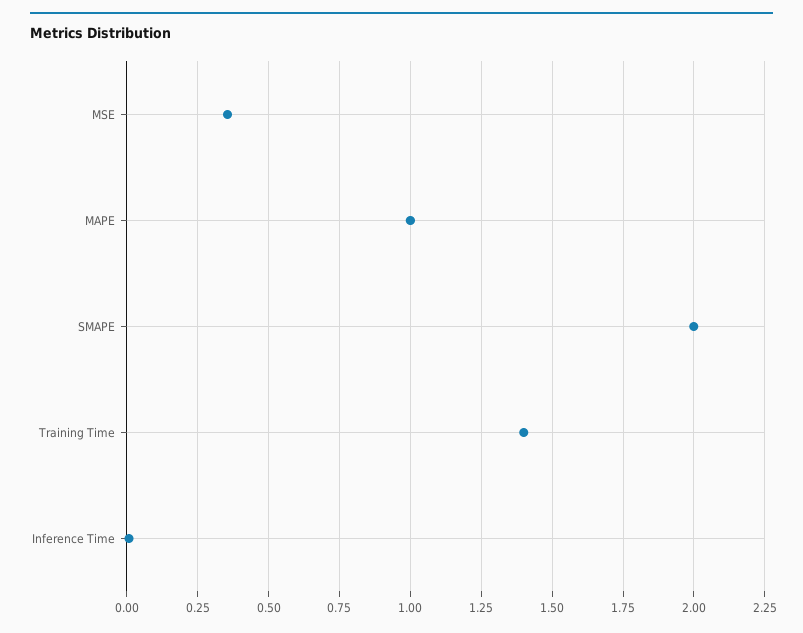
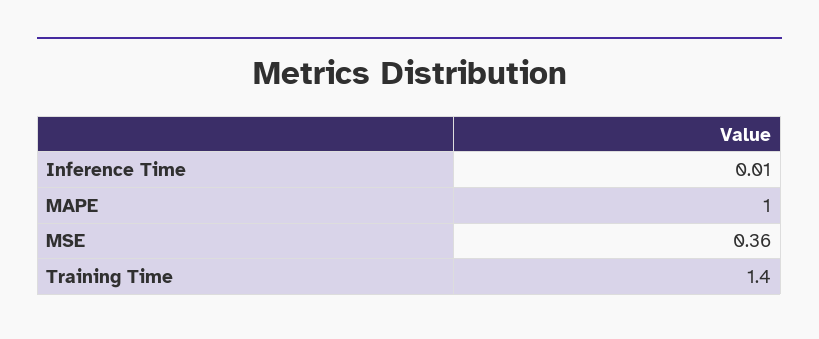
  {
    "MSE": 0.36,
    "MAPE": 1,
-   "SMAPE": 2,
    "Training Time": 1.4,
    "Inference Time": 0.01
  }

